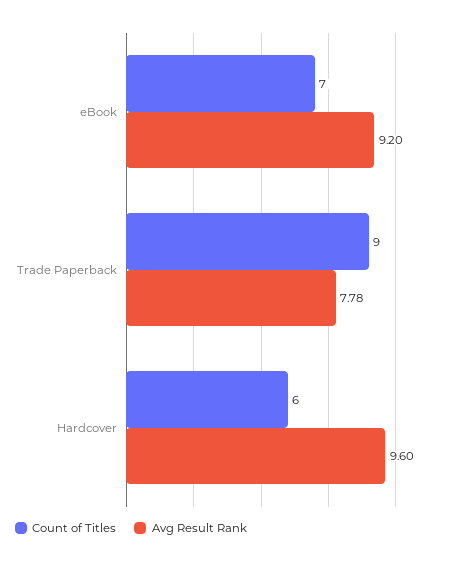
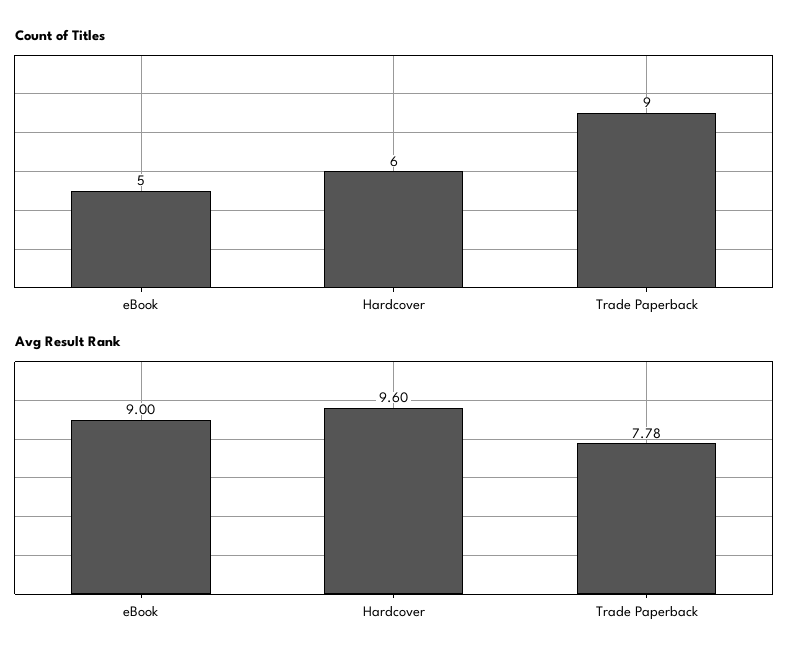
  {
    "Count of Titles": {
-     "eBook": 7,
+     "eBook": 5,
      "Trade Paperback": 9,
      "Hardcover": 6
    },
    "Avg Result Rank": {
-     "eBook": 9.2,
+     "eBook": 9,
      "Trade Paperback": 7.78,
      "Hardcover": 9.6
    }
  }

